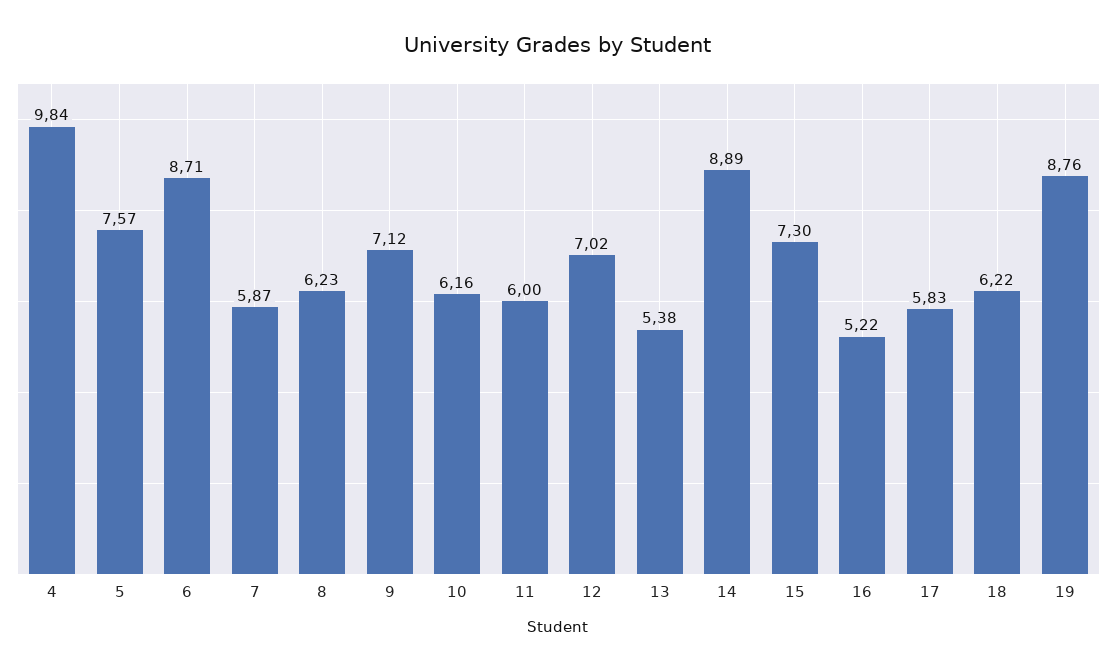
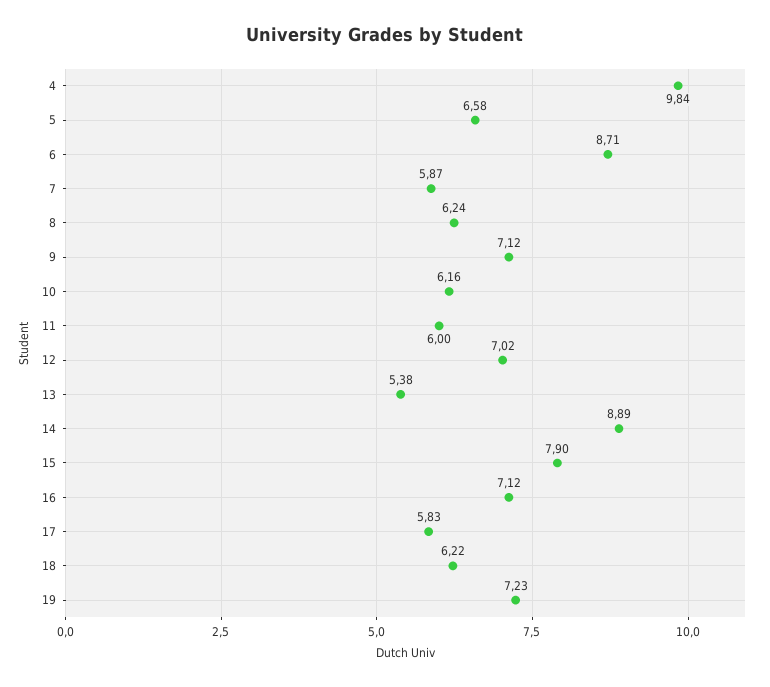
  {
    "4": 9.84,
-   "5": 7.57,
+   "5": 6.58,
    "6": 8.71,
    "7": 5.87,
-   "8": 6.23,
+   "8": 6.24,
    "9": 7.12,
    "10": 6.16,
    "11": 6,
    "12": 7.02,
    "13": 5.38,
    "14": 8.89,
-   "15": 7.3,
+   "15": 7.9,
-   "16": 5.22,
+   "16": 7.12,
    "17": 5.83,
    "18": 6.22,
-   "19": 8.76
+   "19": 7.23
  }

